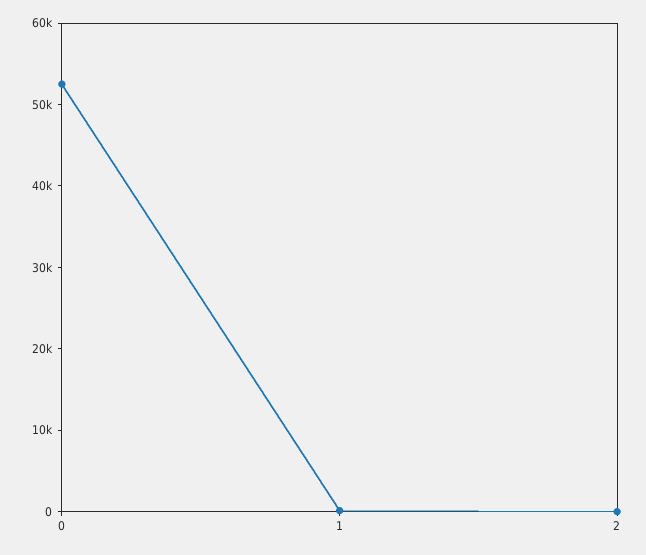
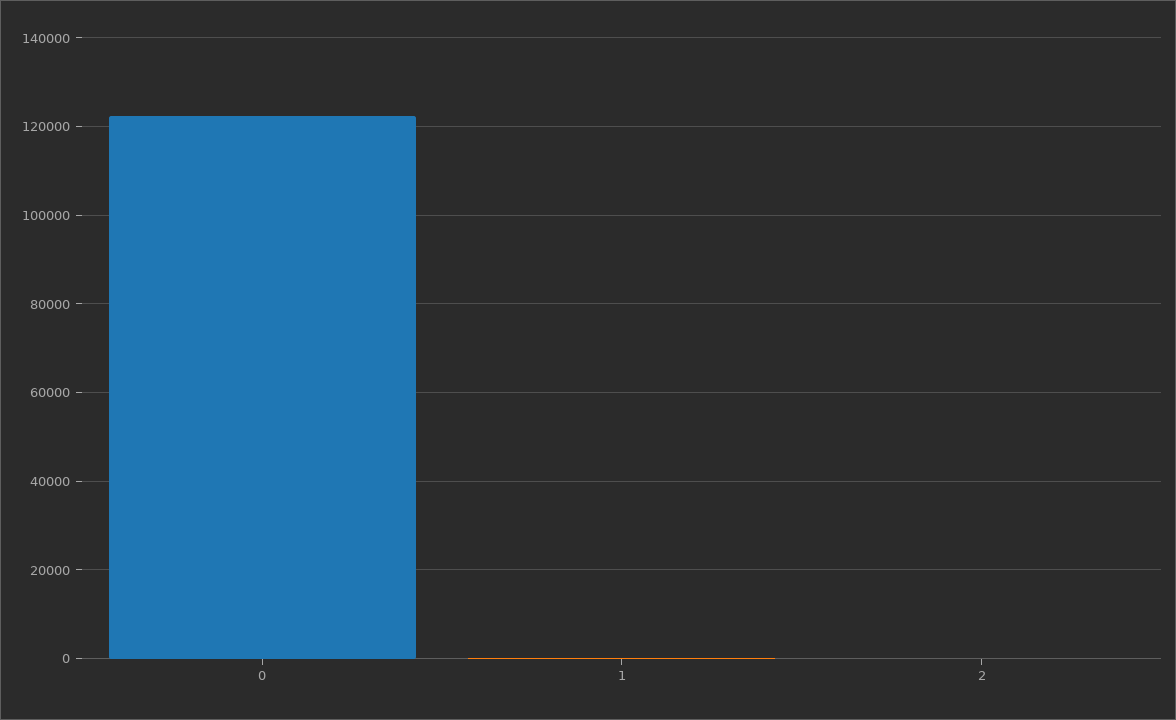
  {
-   "0": 52000,
+   "0": 122000,
    "1": 0,
    "2": 0
  }

